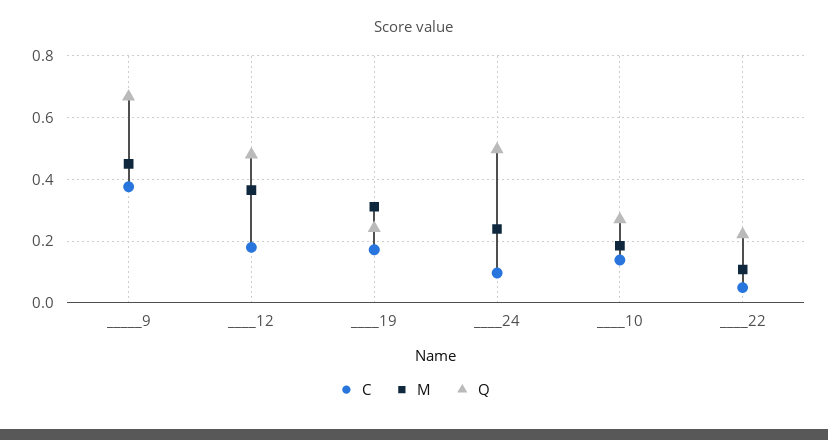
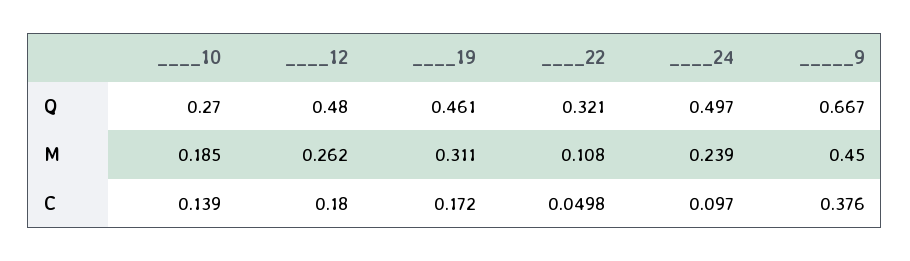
  {
    "C": {
      "_____9": 0.376,
      "____12": 0.18,
      "____19": 0.172,
      "____24": 0.097,
      "____10": 0.139,
      "____22": 0.0498
    },
    "M": {
      "_____9": 0.45,
-     "____12": 0.36,
+     "____12": 0.262,
      "____19": 0.311,
      "____24": 0.239,
      "____10": 0.185,
      "____22": 0.108
    },
    "Q": {
      "_____9": 0.667,
      "____12": 0.48,
-     "____19": 0.24,
+     "____19": 0.461,
      "____24": 0.497,
      "____10": 0.27,
-     "____22": 0.22
+     "____22": 0.321
    }
  }

